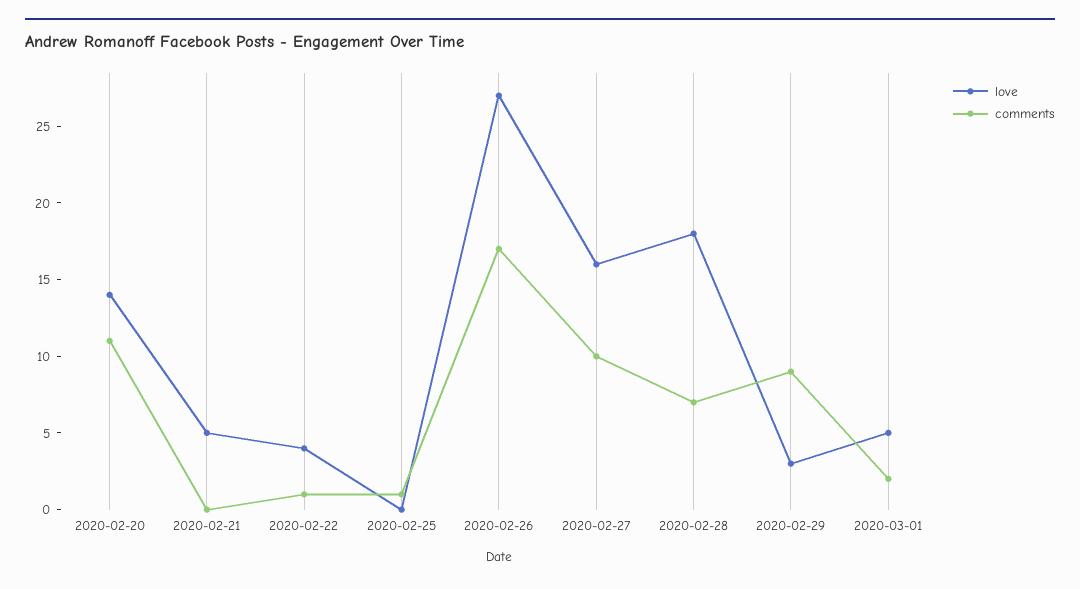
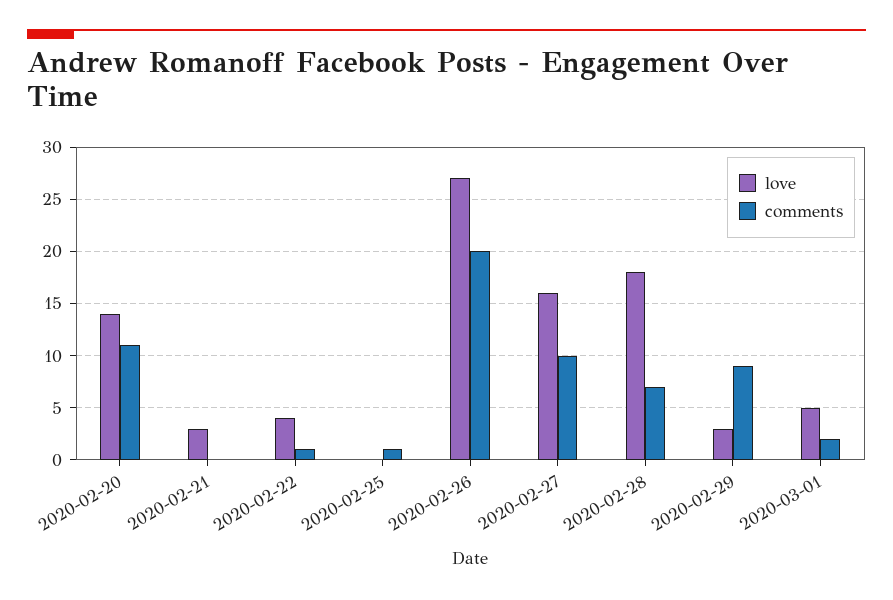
  {
    "love": {
      "2020-02-20": 14,
-     "2020-02-21": 5,
+     "2020-02-21": 3,
      "2020-02-22": 4,
      "2020-02-25": 0,
      "2020-02-26": 27,
      "2020-02-27": 16,
      "2020-02-28": 18,
      "2020-02-29": 3,
      "2020-03-01": 5
    },
    "comments": {
      "2020-02-20": 11,
      "2020-02-21": 0,
      "2020-02-22": 1,
      "2020-02-25": 1,
-     "2020-02-26": 17,
+     "2020-02-26": 20,
      "2020-02-27": 10,
      "2020-02-28": 7,
      "2020-02-29": 9,
      "2020-03-01": 2
    }
  }

